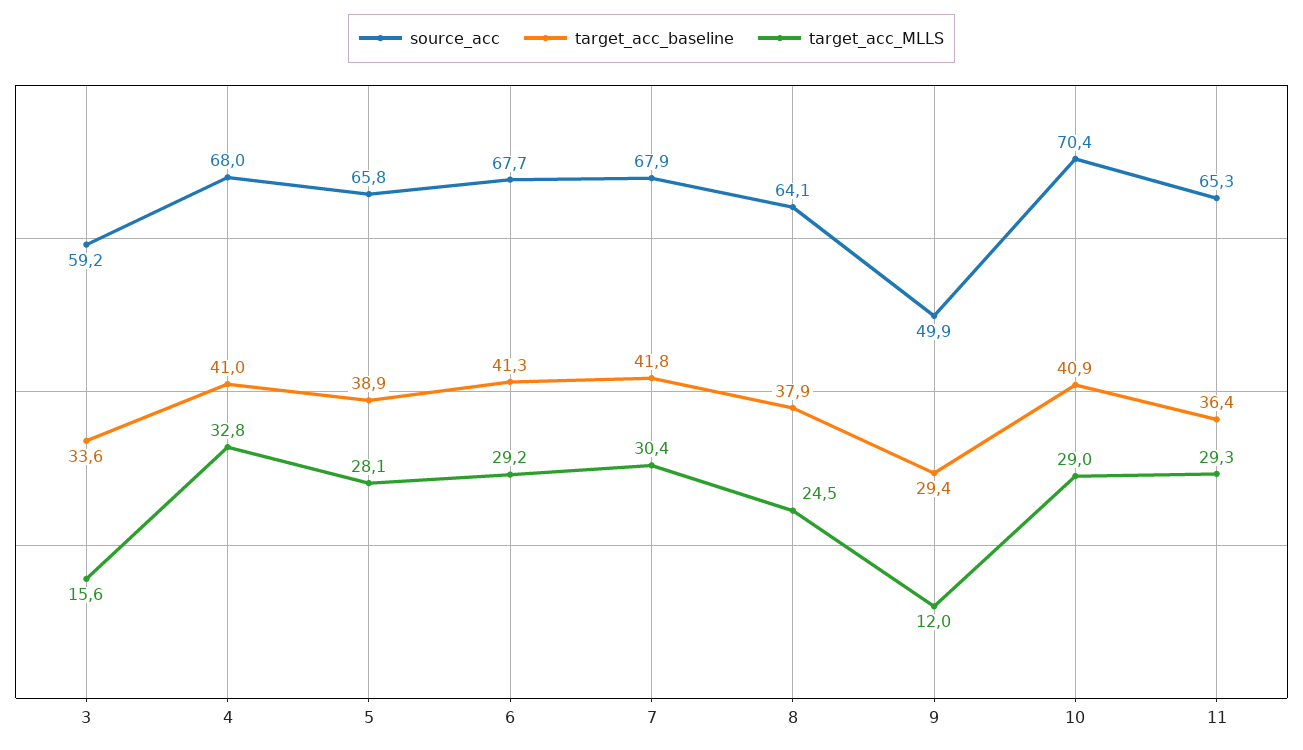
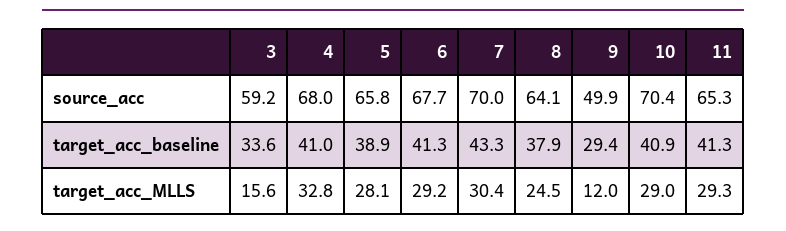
  {
    "source_acc": {
      "3": 59.2,
      "4": 68,
      "5": 65.8,
      "6": 67.7,
-     "7": 67.9,
+     "7": 70,
      "8": 64.1,
      "9": 49.9,
      "10": 70.4,
      "11": 65.3
    },
    "target_acc_baseline": {
      "3": 33.6,
      "4": 41,
      "5": 38.9,
      "6": 41.3,
-     "7": 41.8,
+     "7": 43.3,
      "8": 37.9,
      "9": 29.4,
      "10": 40.9,
-     "11": 36.4
+     "11": 41.3
    },
    "target_acc_MLLS": {
      "3": 15.6,
      "4": 32.8,
      "5": 28.1,
      "6": 29.2,
      "7": 30.4,
      "8": 24.5,
      "9": 12,
      "10": 29,
      "11": 29.3
    }
  }

